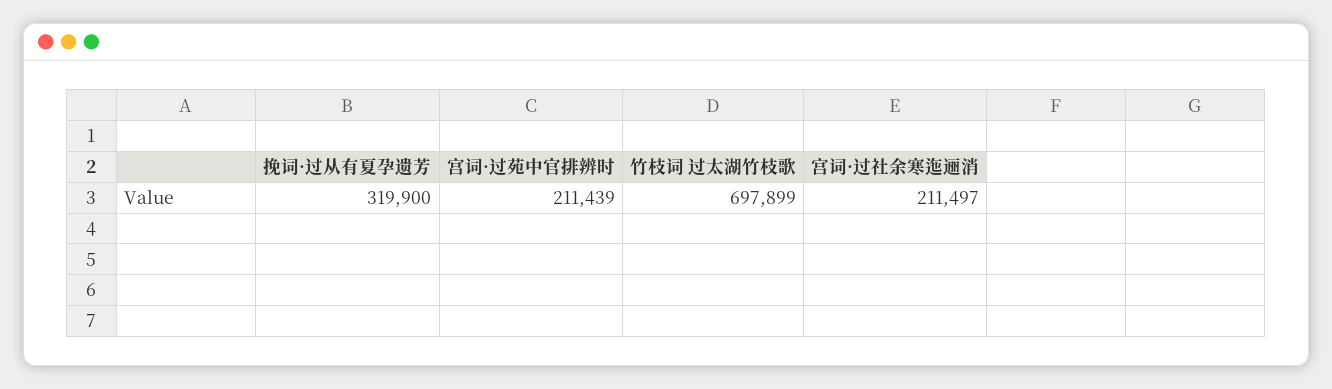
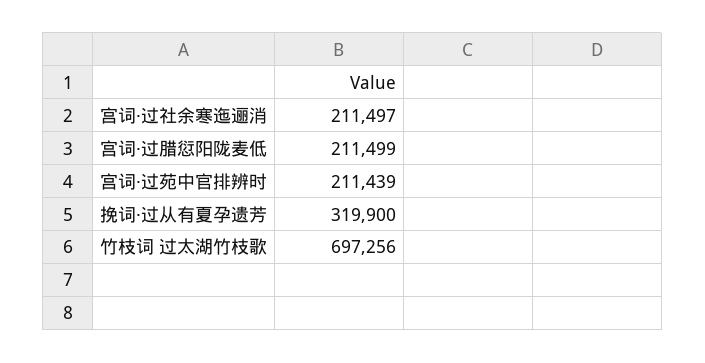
  {
    "挽词·过从有夏孕遗芳": 319900,
    "宫词·过苑中官排辨时": 211439,
-   "竹枝词 过太湖竹枝歌": 697899,
+   "竹枝词 过太湖竹枝歌": 697256,
-   "宫词·过社余寒迤逦消": 211497
+   "宫词·过社余寒迤逦消": 211497,
+   "宫词·过腊愆阳陇麦低": 211499
  }

